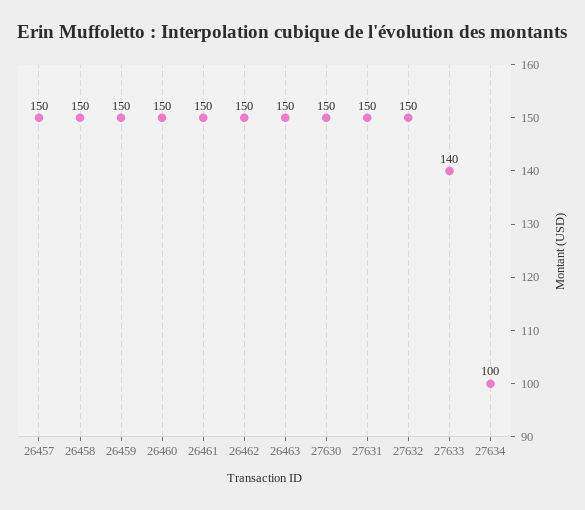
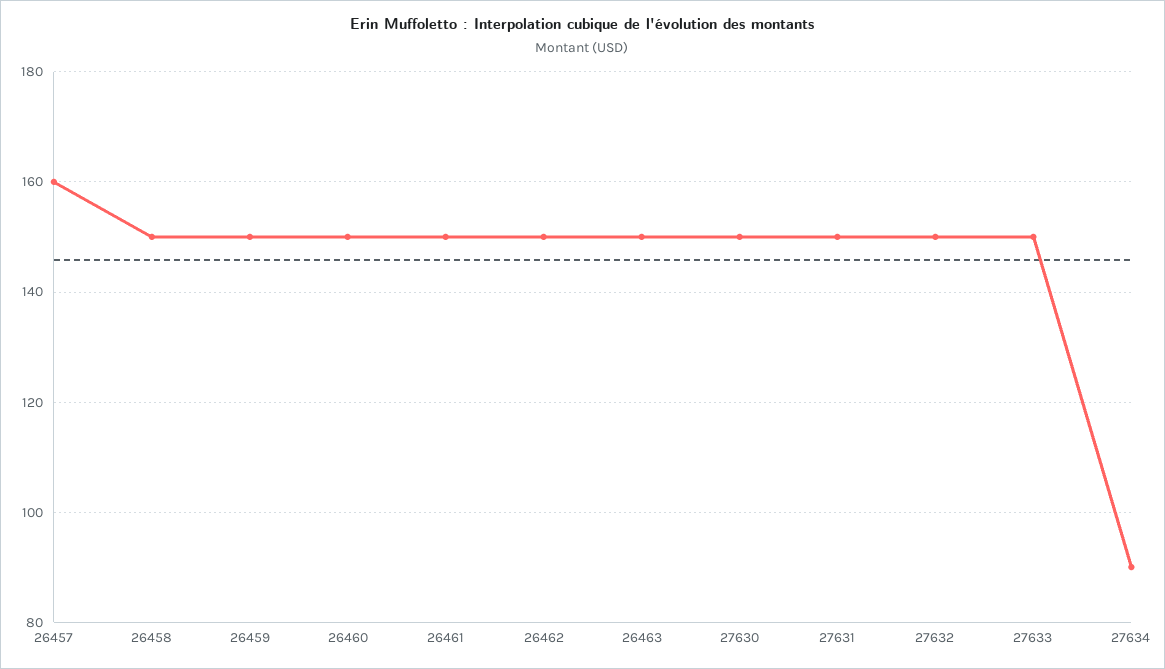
  {
-   "26457": 150,
+   "26457": 160,
    "26458": 150,
    "26459": 150,
    "26460": 150,
    "26461": 150,
    "26462": 150,
    "26463": 150,
    "27630": 150,
    "27631": 150,
    "27632": 150,
-   "27633": 140,
+   "27633": 150,
-   "27634": 100
+   "27634": 90
  }

